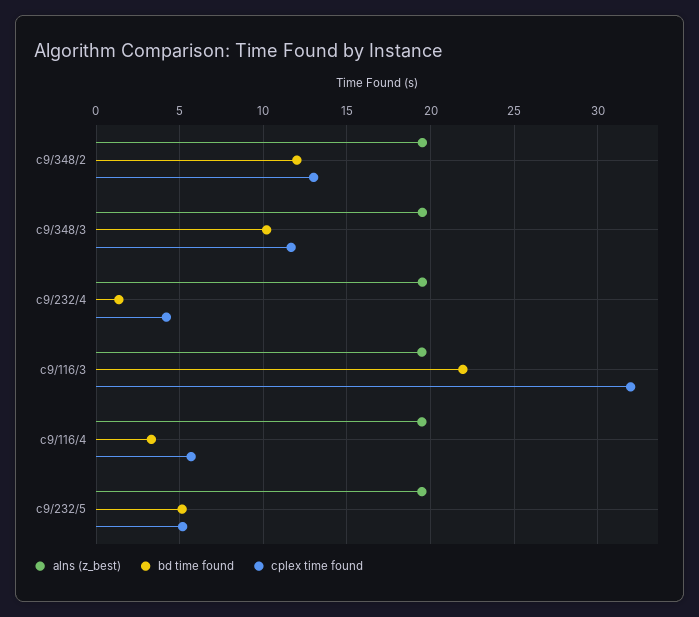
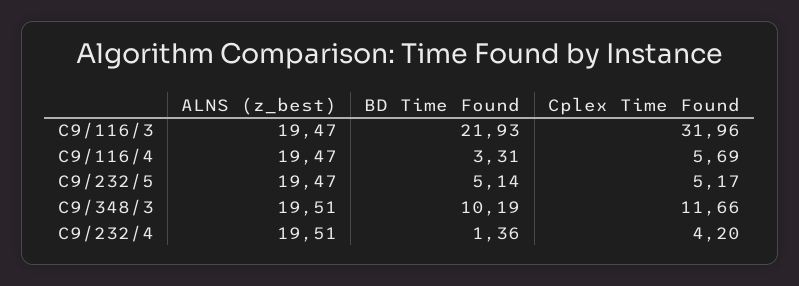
  {
    "alns (z_best)": {
-     "c9/348/2": 19.5,
      "c9/348/3": 19.51,
      "c9/232/4": 19.51,
      "c9/116/3": 19.47,
      "c9/116/4": 19.47,
      "c9/232/5": 19.47
    },
    "bd time found": {
-     "c9/348/2": 12,
      "c9/348/3": 10.19,
      "c9/232/4": 1.36,
      "c9/116/3": 21.93,
      "c9/116/4": 3.31,
      "c9/232/5": 5.14
    },
    "cplex time found": {
-     "c9/348/2": 13,
      "c9/348/3": 11.66,
      "c9/232/4": 4.2,
      "c9/116/3": 31.96,
      "c9/116/4": 5.69,
      "c9/232/5": 5.17
    }
  }

